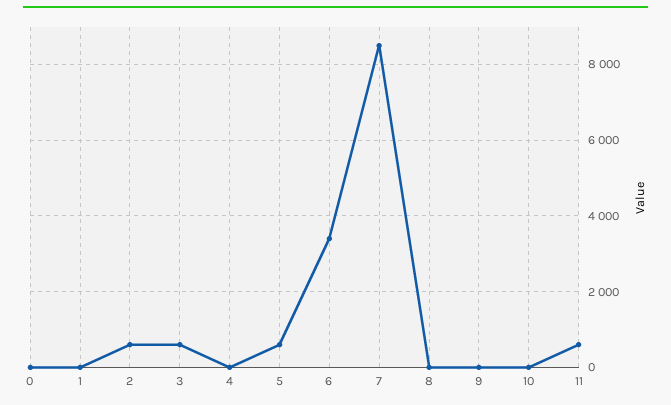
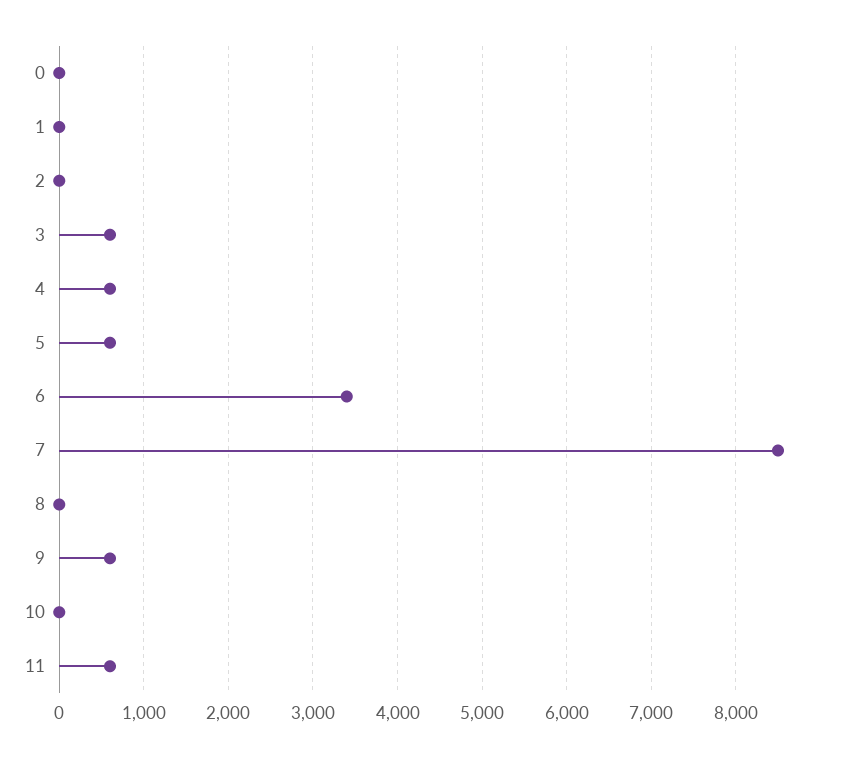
  {
    "0": 0,
    "1": 0,
-   "2": 600,
+   "2": 0,
    "3": 600,
-   "4": 0,
+   "4": 600,
    "5": 600,
    "6": 3400,
    "7": 8500,
    "8": 0,
-   "9": 0,
+   "9": 600,
    "10": 0,
    "11": 600
  }

